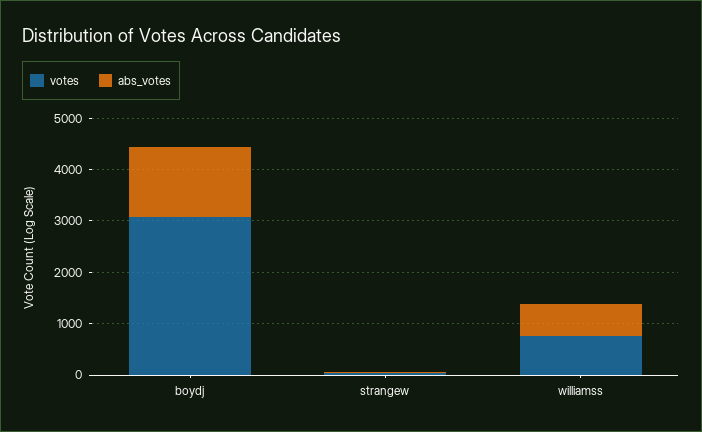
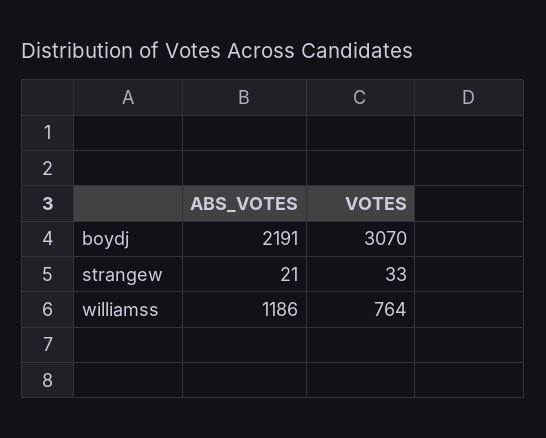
  {
    "votes": {
      "boydj": 3070,
      "strangew": 33,
      "williamss": 764
    },
    "abs_votes": {
-     "boydj": 1400,
+     "boydj": 2191,
      "strangew": 21,
-     "williamss": 600
+     "williamss": 1186
    }
  }

